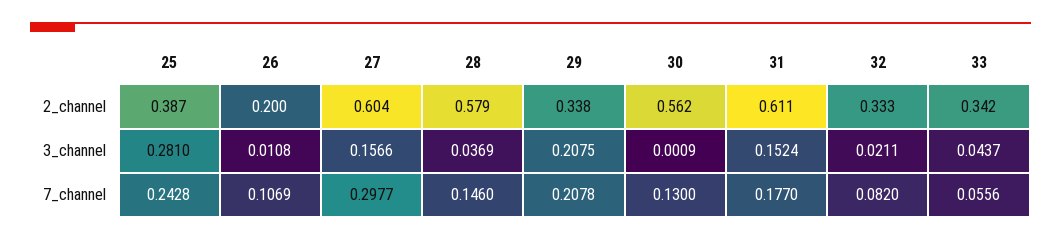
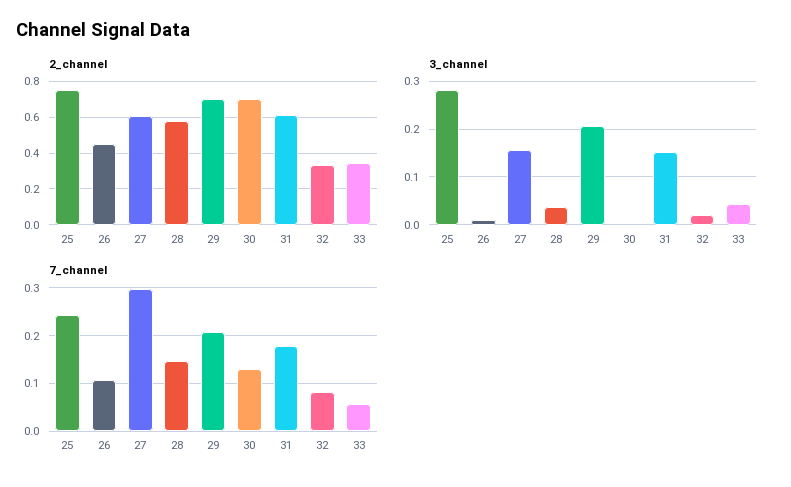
  {
    "2_channel": {
-     "25": 0.387,
+     "25": 0.75,
-     "26": 0.2,
+     "26": 0.45,
      "27": 0.604,
      "28": 0.579,
-     "29": 0.338,
+     "29": 0.7,
-     "30": 0.562,
+     "30": 0.7,
      "31": 0.611,
      "32": 0.333,
      "33": 0.342
    },
    "3_channel": {
      "25": 0.281,
      "26": 0.0108,
      "27": 0.1566,
      "28": 0.0369,
      "29": 0.2075,
      "30": 0.0009,
      "31": 0.1524,
      "32": 0.0211,
      "33": 0.0437
    },
    "7_channel": {
      "25": 0.2428,
      "26": 0.1069,
      "27": 0.2977,
      "28": 0.146,
      "29": 0.2078,
      "30": 0.13,
      "31": 0.177,
      "32": 0.082,
      "33": 0.0556
    }
  }

